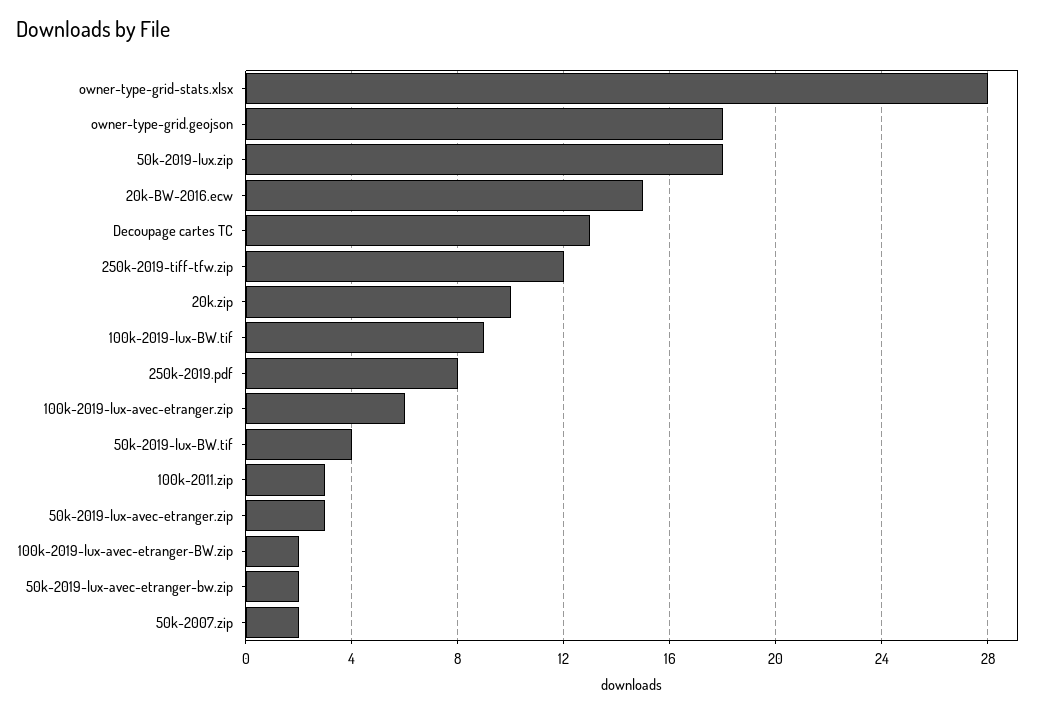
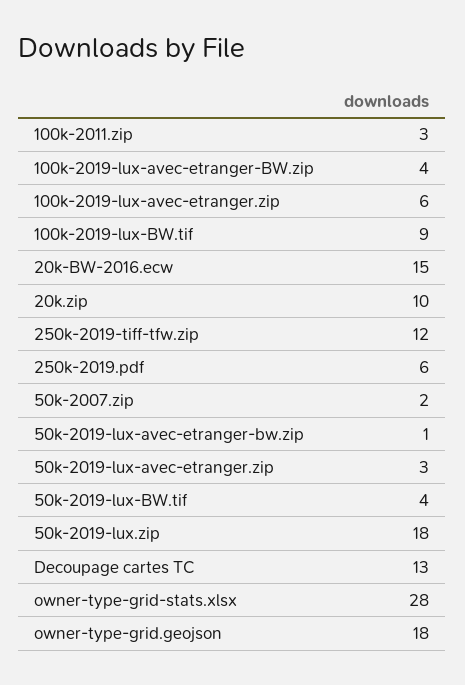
  {
    "owner-type-grid-stats.xlsx": 28,
    "owner-type-grid.geojson": 18,
    "50k-2019-lux.zip": 18,
    "20k-BW-2016.ecw": 15,
    "Decoupage cartes TC": 13,
    "250k-2019-tiff-tfw.zip": 12,
    "20k.zip": 10,
    "100k-2019-lux-BW.tif": 9,
-   "250k-2019.pdf": 8,
+   "250k-2019.pdf": 6,
    "100k-2019-lux-avec-etranger.zip": 6,
    "50k-2019-lux-BW.tif": 4,
    "100k-2011.zip": 3,
    "50k-2019-lux-avec-etranger.zip": 3,
-   "100k-2019-lux-avec-etranger-BW.zip": 2,
+   "100k-2019-lux-avec-etranger-BW.zip": 4,
-   "50k-2019-lux-avec-etranger-bw.zip": 2,
+   "50k-2019-lux-avec-etranger-bw.zip": 1,
    "50k-2007.zip": 2
  }

